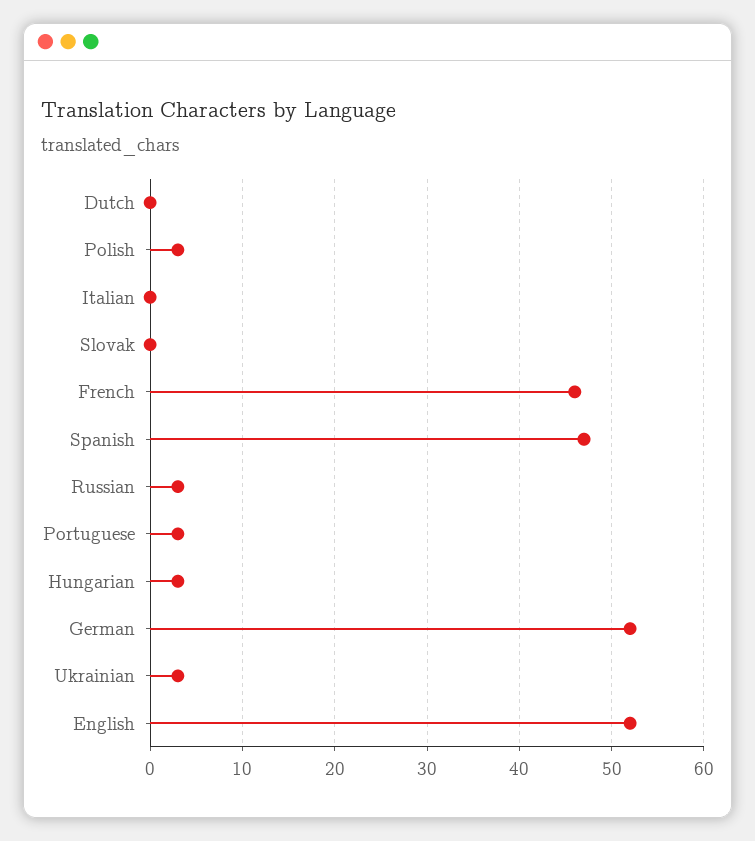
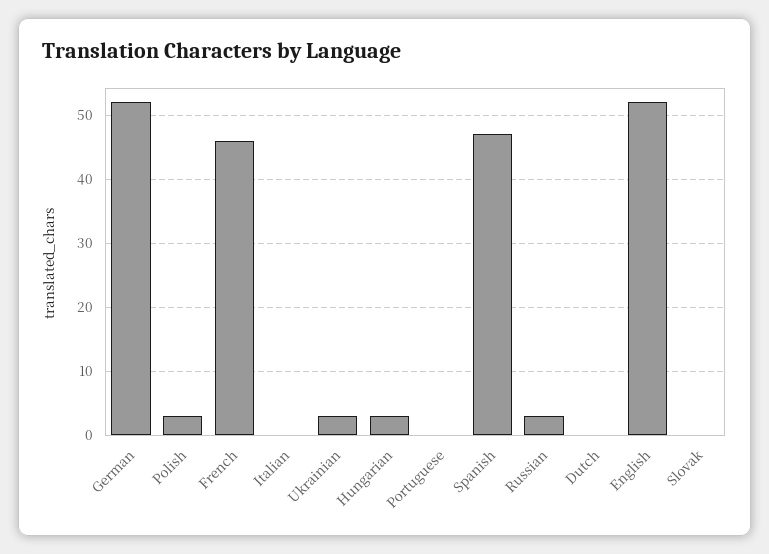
  {
    "Dutch": 0,
    "Polish": 3,
    "Italian": 0,
    "Slovak": 0,
    "French": 46,
    "Spanish": 47,
    "Russian": 3,
-   "Portuguese": 3,
+   "Portuguese": 0,
    "Hungarian": 3,
    "German": 52,
    "Ukrainian": 3,
    "English": 52
  }

